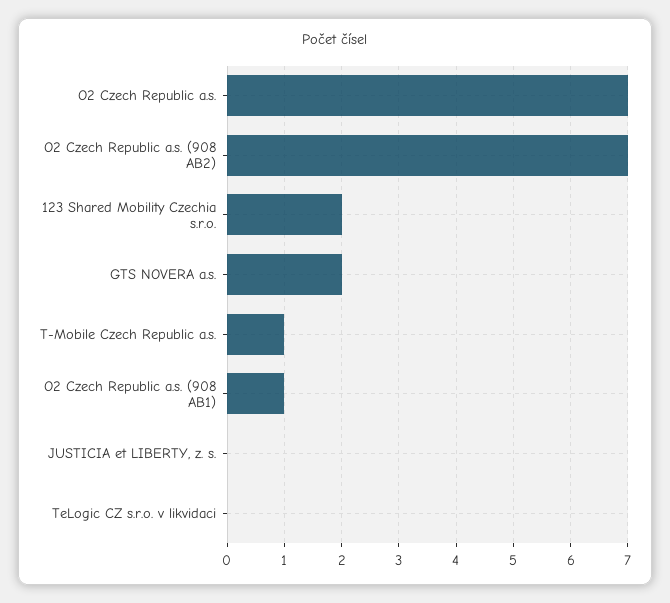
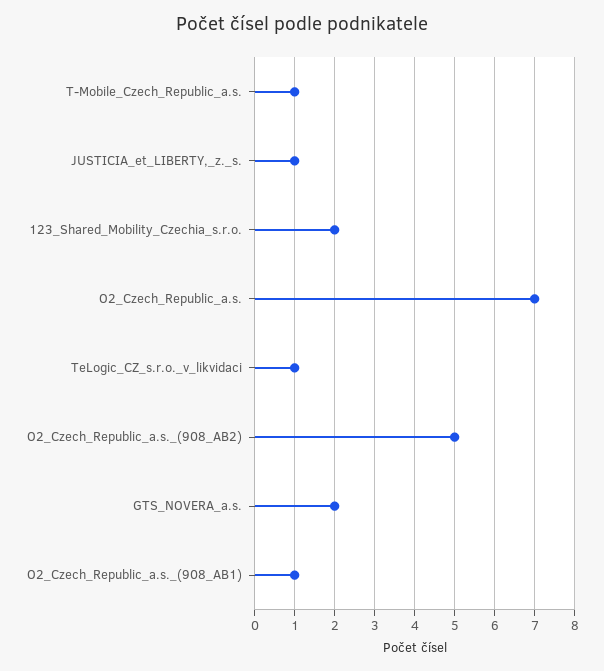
  {
    "O2 Czech Republic a.s.": 7,
-   "O2 Czech Republic a.s. (908 AB2)": 7,
+   "O2 Czech Republic a.s. (908 AB2)": 5,
    "123 Shared Mobility Czechia s.r.o.": 2,
    "GTS NOVERA a.s.": 2,
    "T-Mobile Czech Republic a.s.": 1,
    "O2 Czech Republic a.s. (908 AB1)": 1,
-   "JUSTICIA et LIBERTY, z. s.": 0,
+   "JUSTICIA et LIBERTY, z. s.": 1,
-   "TeLogic CZ s.r.o. v likvidaci": 0
+   "TeLogic CZ s.r.o. v likvidaci": 1
  }

